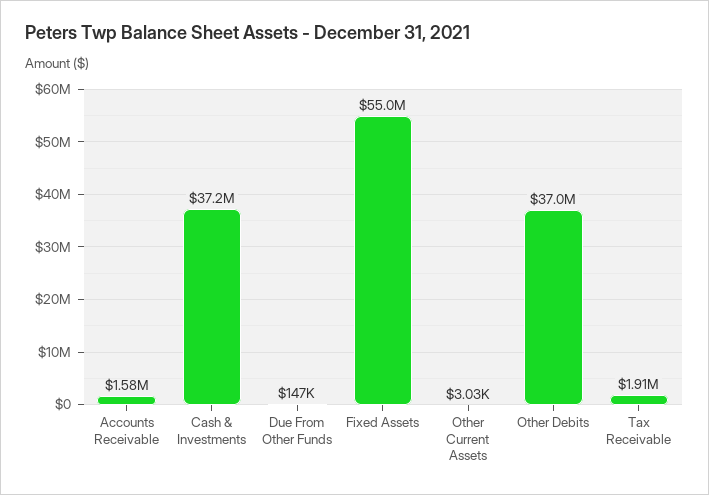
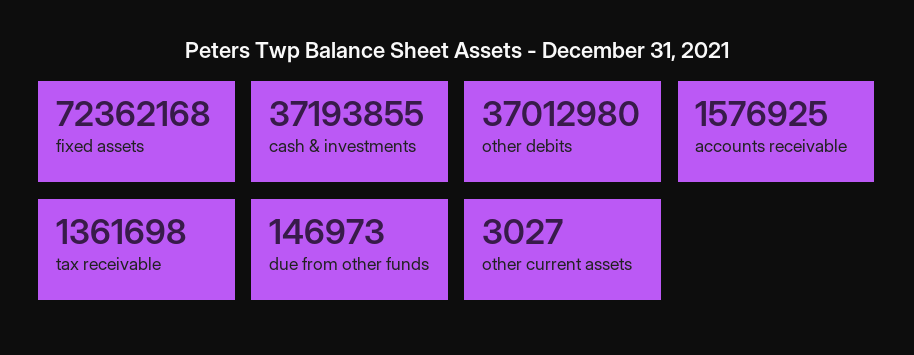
  {
    "Accounts Receivable": 1576925,
    "Cash & Investments": 37193855,
    "Due From Other Funds": 146973,
-   "Fixed Assets": 55000000,
+   "Fixed Assets": 72362168,
    "Other Current Assets": 3027,
    "Other Debits": 37012980,
-   "Tax Receivable": 1910000
+   "Tax Receivable": 1361698
  }

